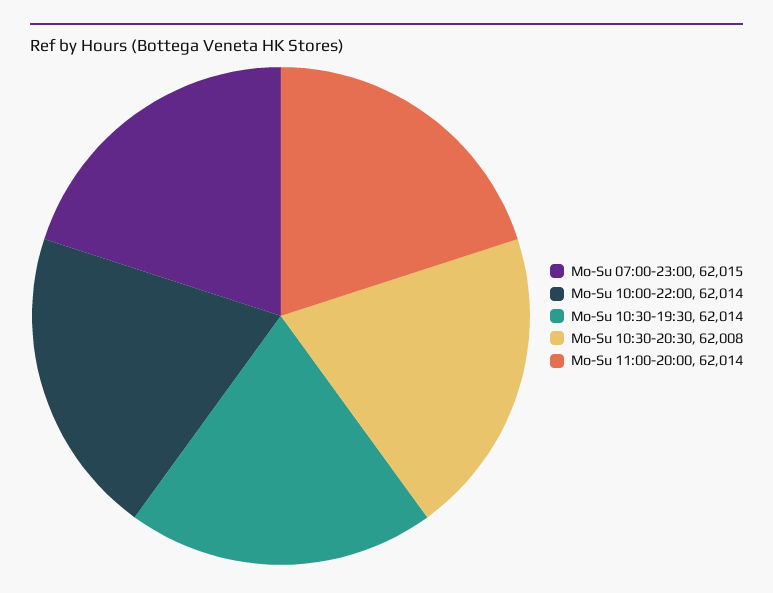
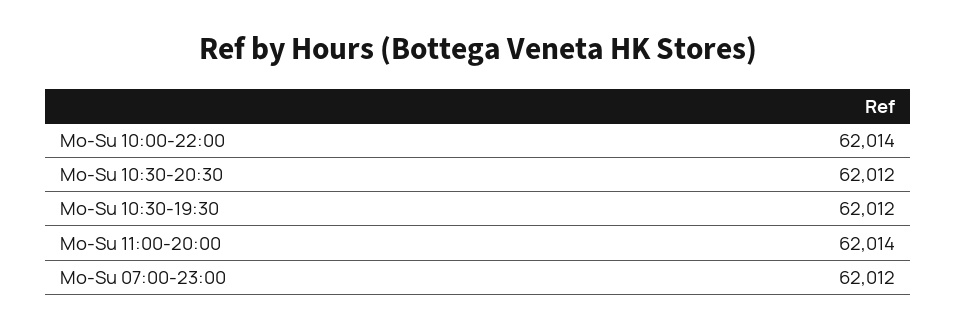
  {
-   "Mo-Su 07:00-23:00": 62015,
+   "Mo-Su 07:00-23:00": 62012,
    "Mo-Su 10:00-22:00": 62014,
-   "Mo-Su 10:30-19:30": 62014,
+   "Mo-Su 10:30-19:30": 62012,
-   "Mo-Su 10:30-20:30": 62008,
+   "Mo-Su 10:30-20:30": 62012,
    "Mo-Su 11:00-20:00": 62014
  }

